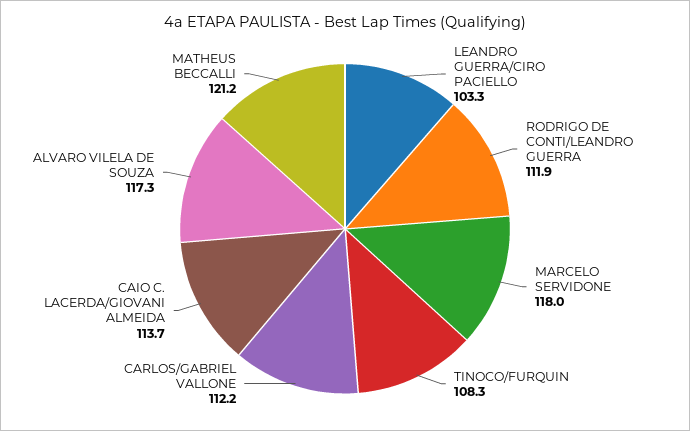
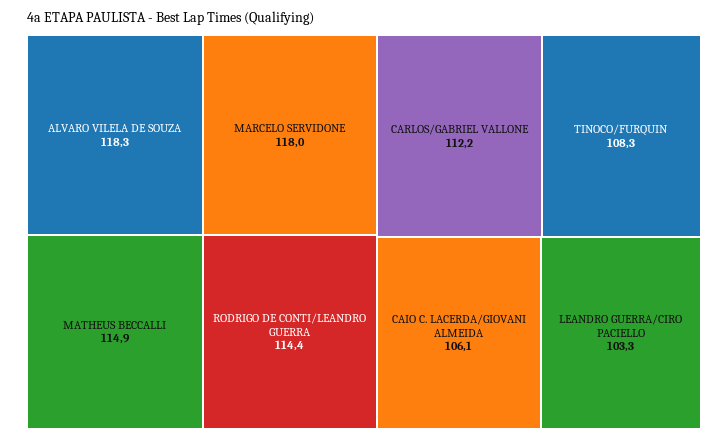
  {
    "LEANDRO GUERRA/CIRO PACIELLO": 103.3,
-   "RODRIGO DE CONTI/LEANDRO GUERRA": 111.9,
+   "RODRIGO DE CONTI/LEANDRO GUERRA": 114.4,
    "MARCELO SERVIDONE": 118,
    "TINOCO/FURQUIN": 108.3,
    "CARLOS/GABRIEL VALLONE": 112.2,
-   "CAIO C. LACERDA/GIOVANI ALMEIDA": 113.7,
+   "CAIO C. LACERDA/GIOVANI ALMEIDA": 106.1,
-   "ALVARO VILELA DE SOUZA": 117.3,
+   "ALVARO VILELA DE SOUZA": 118.3,
-   "MATHEUS BECCALLI": 121.2
+   "MATHEUS BECCALLI": 114.9
  }

